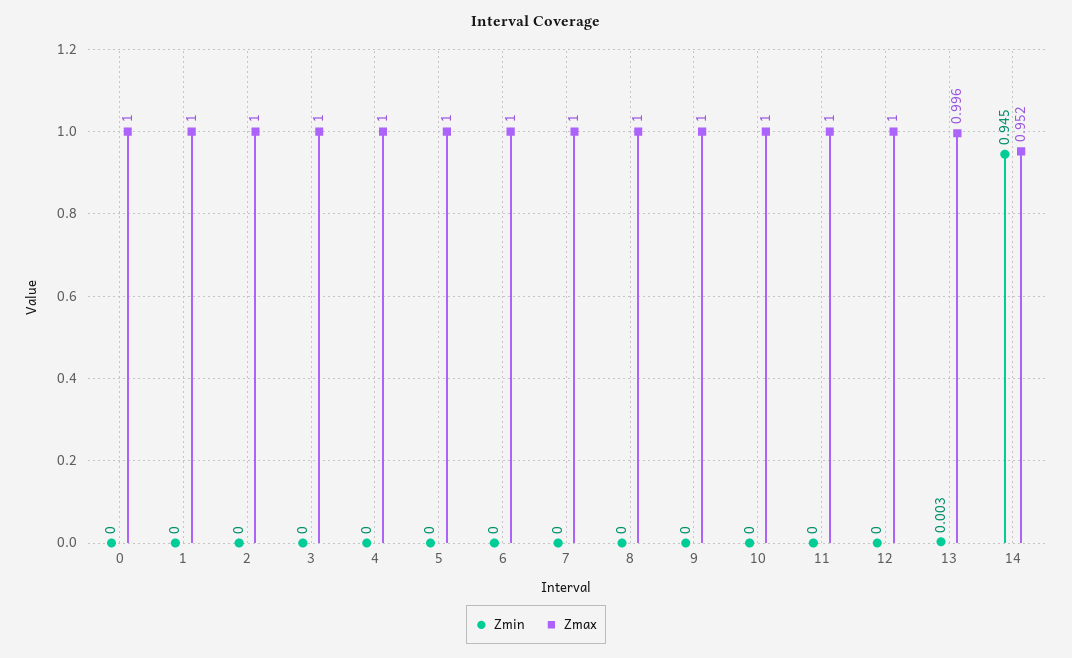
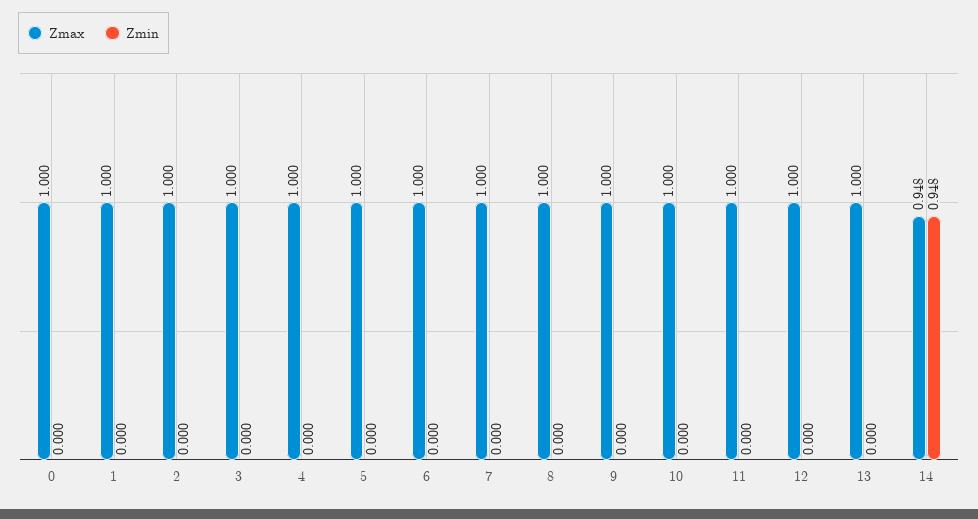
  {
    "Zmin": {
      "0": 0,
      "1": 0,
      "2": 0,
      "3": 0,
      "4": 0,
      "5": 0,
      "6": 0,
      "7": 0,
      "8": 0,
      "9": 0,
      "10": 0,
      "11": 0,
      "12": 0,
-     "13": 0.003,
+     "13": 0,
-     "14": 0.945
+     "14": 0.948
    },
    "Zmax": {
      "0": 1,
      "1": 1,
      "2": 1,
      "3": 1,
      "4": 1,
      "5": 1,
      "6": 1,
      "7": 1,
      "8": 1,
      "9": 1,
      "10": 1,
      "11": 1,
      "12": 1,
-     "13": 0.996,
+     "13": 1,
-     "14": 0.952
+     "14": 0.948
    }
  }

